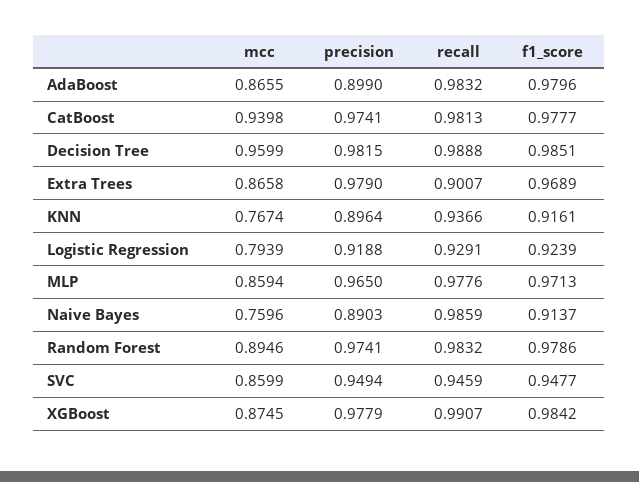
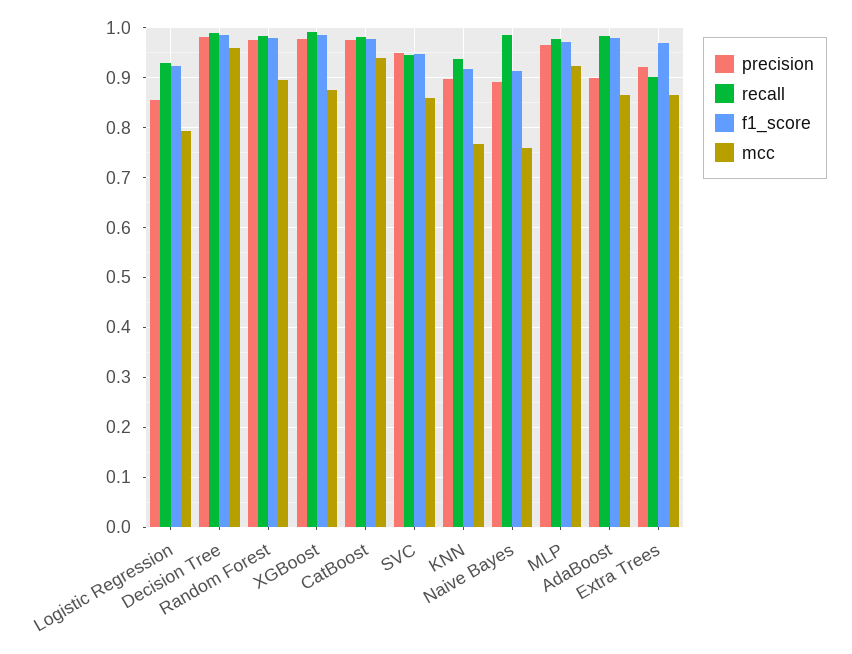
  {
    "mcc": {
      "AdaBoost": 0.8655,
      "CatBoost": 0.9398,
      "Decision Tree": 0.9599,
      "Extra Trees": 0.8658,
      "KNN": 0.7674,
      "Logistic Regression": 0.7939,
-     "MLP": 0.8594,
+     "MLP": 0.92,
      "Naive Bayes": 0.7596,
      "Random Forest": 0.8946,
      "SVC": 0.8599,
      "XGBoost": 0.8745
    },
    "precision": {
      "AdaBoost": 0.899,
      "CatBoost": 0.9741,
      "Decision Tree": 0.9815,
-     "Extra Trees": 0.979,
+     "Extra Trees": 0.92,
      "KNN": 0.8964,
-     "Logistic Regression": 0.9188,
+     "Logistic Regression": 0.86,
      "MLP": 0.965,
      "Naive Bayes": 0.8903,
      "Random Forest": 0.9741,
      "SVC": 0.9494,
      "XGBoost": 0.9779
    },
    "recall": {
      "AdaBoost": 0.9832,
      "CatBoost": 0.9813,
      "Decision Tree": 0.9888,
      "Extra Trees": 0.9007,
      "KNN": 0.9366,
      "Logistic Regression": 0.9291,
      "MLP": 0.9776,
      "Naive Bayes": 0.9859,
      "Random Forest": 0.9832,
      "SVC": 0.9459,
      "XGBoost": 0.9907
    },
    "f1_score": {
      "AdaBoost": 0.9796,
      "CatBoost": 0.9777,
      "Decision Tree": 0.9851,
      "Extra Trees": 0.9689,
      "KNN": 0.9161,
      "Logistic Regression": 0.9239,
      "MLP": 0.9713,
      "Naive Bayes": 0.9137,
      "Random Forest": 0.9786,
      "SVC": 0.9477,
      "XGBoost": 0.9842
    }
  }

